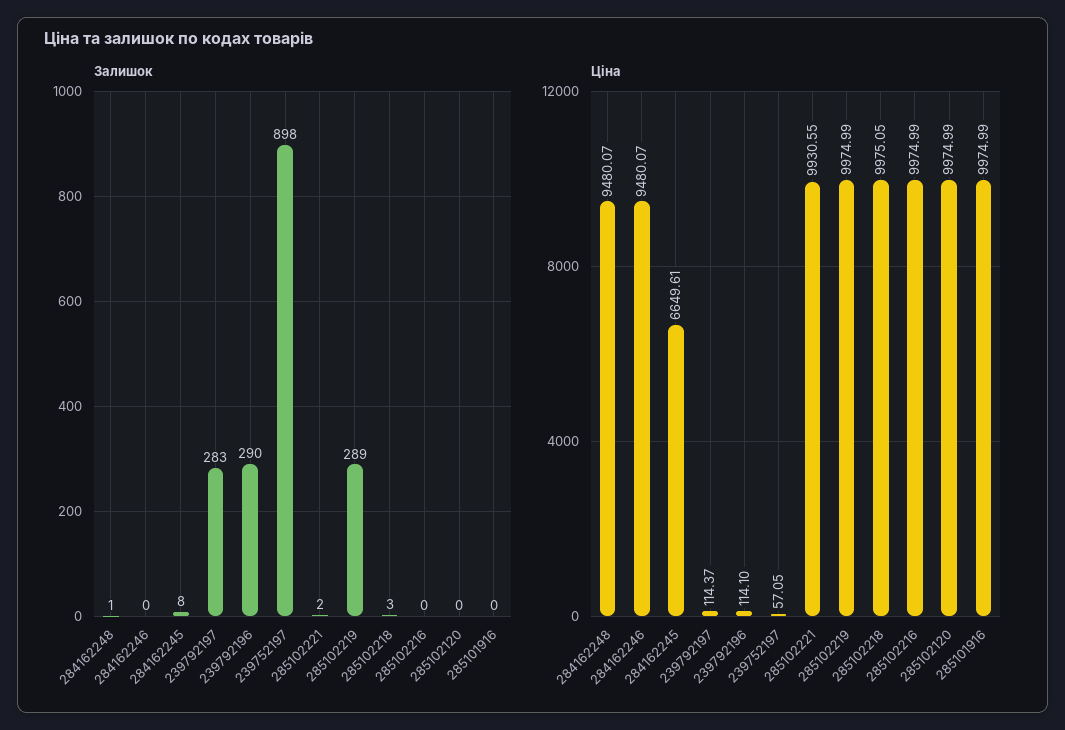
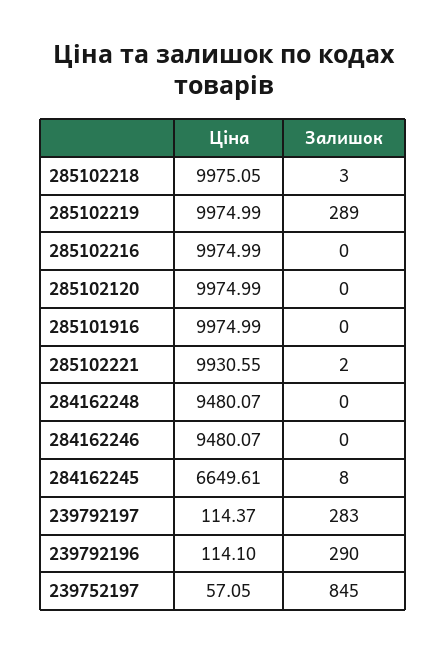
  {
    "Залишок": {
-     "284162248": 1,
+     "284162248": 0,
      "284162246": 0,
      "284162245": 8,
      "239792197": 283,
      "239792196": 290,
-     "239752197": 898,
+     "239752197": 845,
      "285102221": 2,
      "285102219": 289,
      "285102218": 3,
      "285102216": 0,
      "285102120": 0,
      "285101916": 0
    },
    "Ціна": {
      "284162248": 9480.07,
      "284162246": 9480.07,
      "284162245": 6649.61,
      "239792197": 114.37,
      "239792196": 114.1,
      "239752197": 57.05,
      "285102221": 9930.55,
      "285102219": 9974.99,
      "285102218": 9975.05,
      "285102216": 9974.99,
      "285102120": 9974.99,
      "285101916": 9974.99
    }
  }

